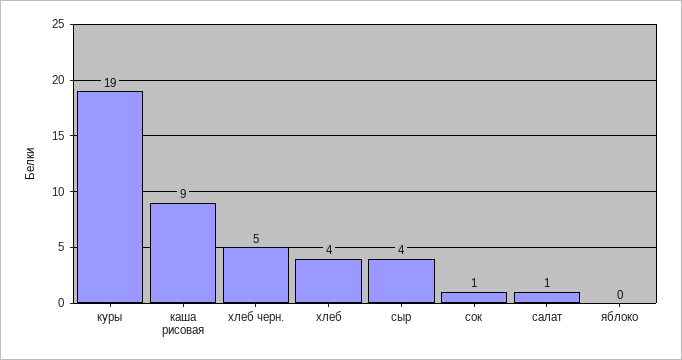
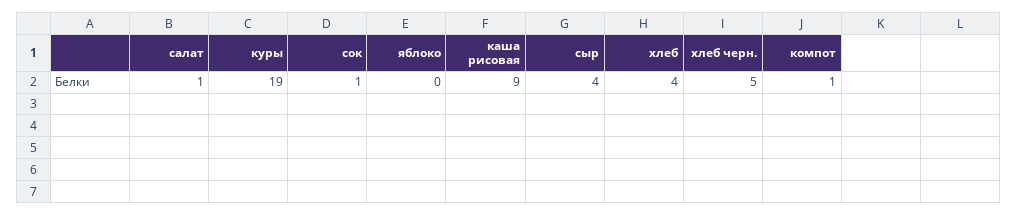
  {
    "куры": 19,
    "каша рисовая": 9,
    "хлеб черн.": 5,
    "хлеб": 4,
    "сыр": 4,
    "сок": 1,
    "салат": 1,
-   "яблоко": 0
+   "яблоко": 0,
+   "компот": 1
  }

